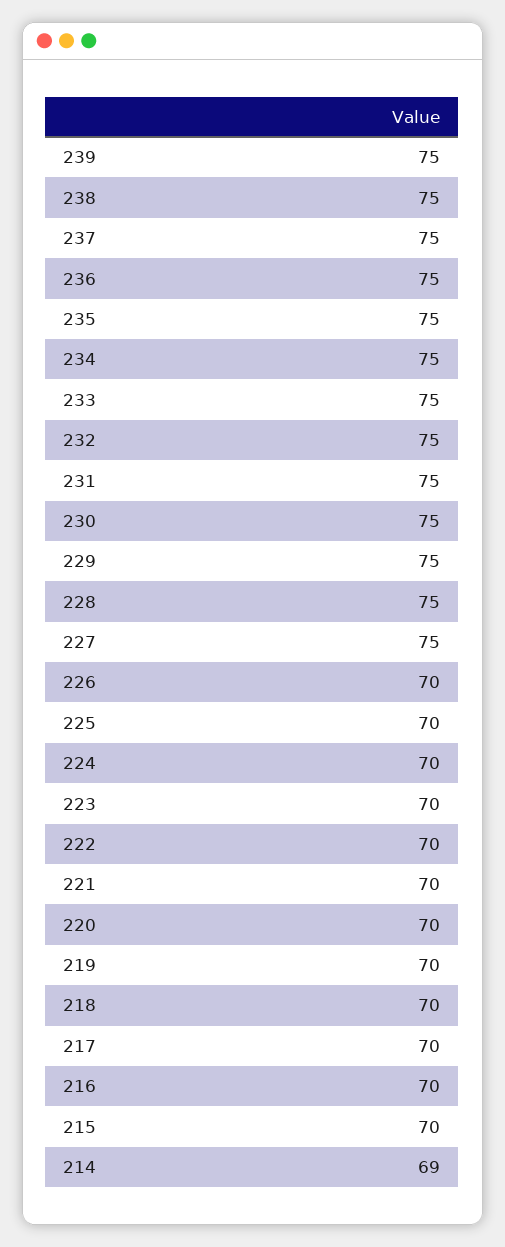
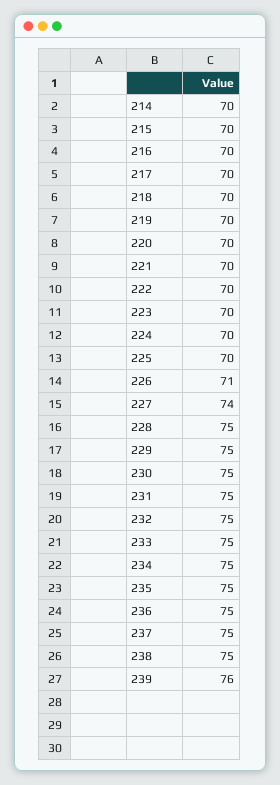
  {
-   "239": 75,
+   "239": 76,
    "238": 75,
    "237": 75,
    "236": 75,
    "235": 75,
    "234": 75,
    "233": 75,
    "232": 75,
    "231": 75,
    "230": 75,
    "229": 75,
    "228": 75,
-   "227": 75,
+   "227": 74,
-   "226": 70,
+   "226": 71,
    "225": 70,
    "224": 70,
    "223": 70,
    "222": 70,
    "221": 70,
    "220": 70,
    "219": 70,
    "218": 70,
    "217": 70,
    "216": 70,
    "215": 70,
-   "214": 69
+   "214": 70
  }

